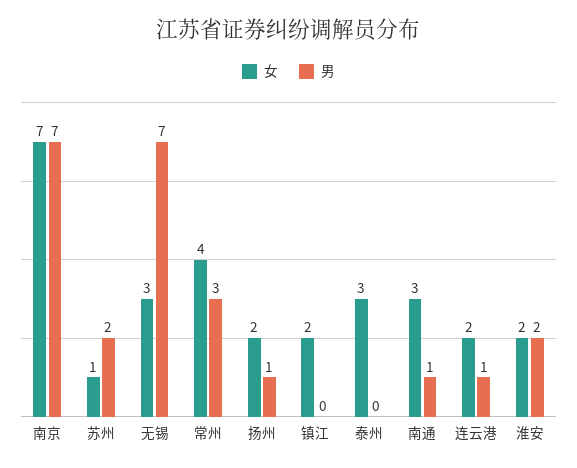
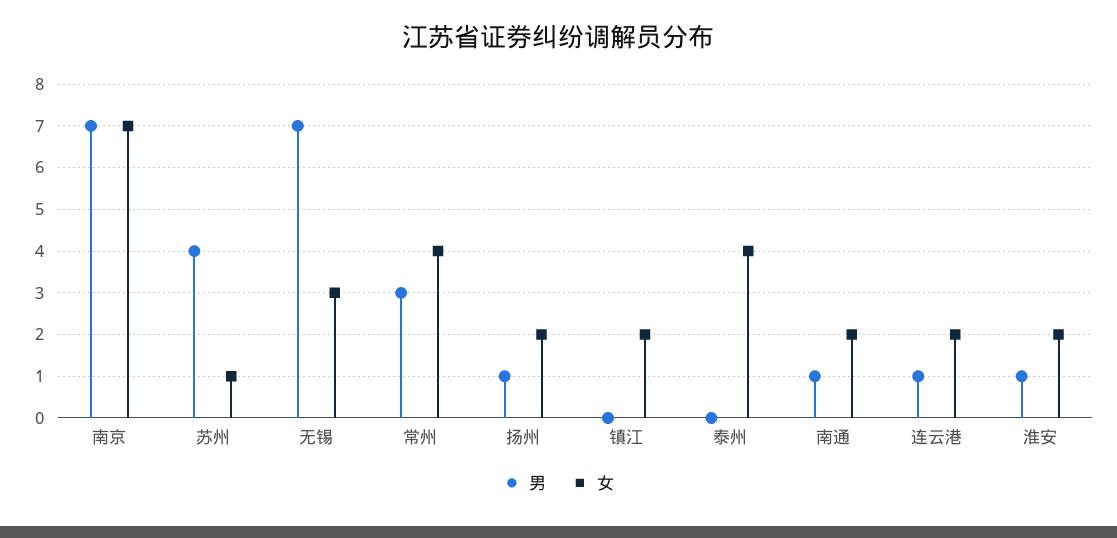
  {
    "女": {
      "南京": 7,
      "苏州": 1,
      "无锡": 3,
      "常州": 4,
      "扬州": 2,
      "镇江": 2,
-     "泰州": 3,
+     "泰州": 4,
-     "南通": 3,
+     "南通": 2,
      "连云港": 2,
      "淮安": 2
    },
    "男": {
      "南京": 7,
-     "苏州": 2,
+     "苏州": 4,
      "无锡": 7,
      "常州": 3,
      "扬州": 1,
      "镇江": 0,
      "泰州": 0,
      "南通": 1,
      "连云港": 1,
-     "淮安": 2
+     "淮安": 1
    }
  }

